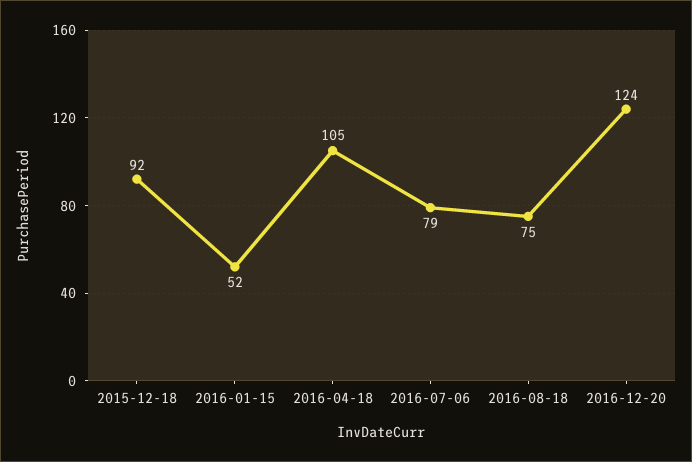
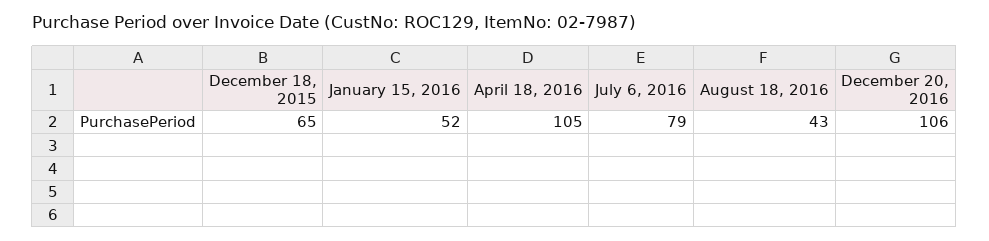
  {
-   "2015-12-18": 92,
+   "2015-12-18": 65,
    "2016-01-15": 52,
    "2016-04-18": 105,
    "2016-07-06": 79,
-   "2016-08-18": 75,
+   "2016-08-18": 43,
-   "2016-12-20": 124
+   "2016-12-20": 106
  }

